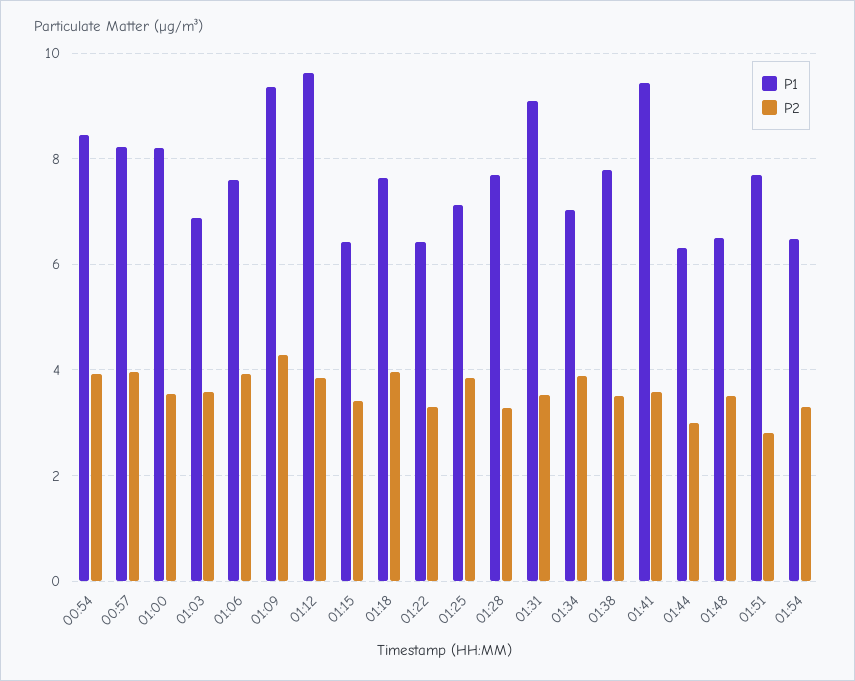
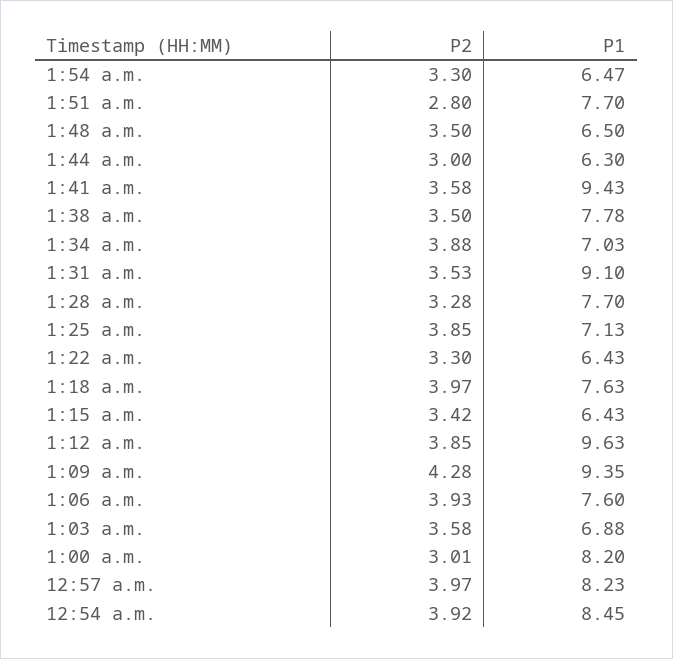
  {
    "P1": {
      "00:54": 8.45,
      "00:57": 8.23,
      "01:00": 8.2,
      "01:03": 6.88,
      "01:06": 7.6,
      "01:09": 9.35,
      "01:12": 9.63,
      "01:15": 6.43,
      "01:18": 7.63,
      "01:22": 6.43,
      "01:25": 7.13,
      "01:28": 7.7,
      "01:31": 9.1,
      "01:34": 7.03,
      "01:38": 7.78,
      "01:41": 9.43,
      "01:44": 6.3,
      "01:48": 6.5,
      "01:51": 7.7,
      "01:54": 6.47
    },
    "P2": {
      "00:54": 3.92,
      "00:57": 3.97,
-     "01:00": 3.6,
+     "01:00": 3.01,
      "01:03": 3.58,
      "01:06": 3.93,
      "01:09": 4.28,
      "01:12": 3.85,
      "01:15": 3.42,
      "01:18": 3.97,
      "01:22": 3.3,
      "01:25": 3.85,
      "01:28": 3.28,
      "01:31": 3.53,
      "01:34": 3.88,
      "01:38": 3.5,
      "01:41": 3.58,
      "01:44": 3,
      "01:48": 3.5,
      "01:51": 2.8,
      "01:54": 3.3
    }
  }

